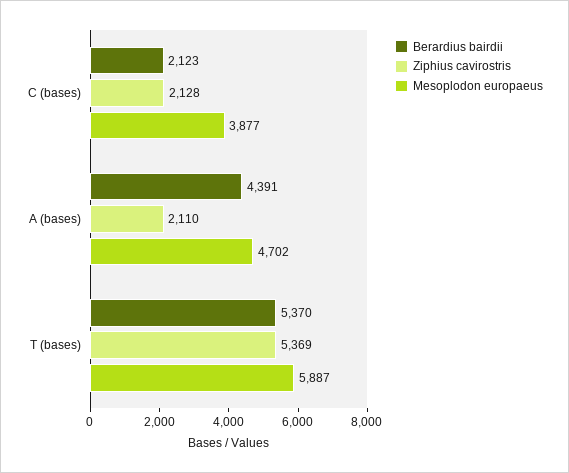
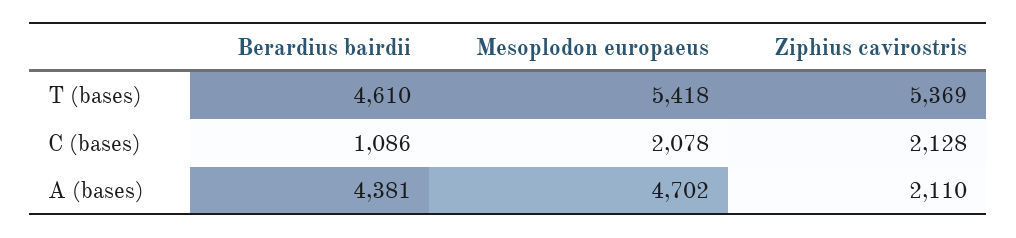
  {
    "Berardius bairdii": {
-     "C (bases)": 2123,
+     "C (bases)": 1086,
-     "A (bases)": 4391,
+     "A (bases)": 4381,
-     "T (bases)": 5370
+     "T (bases)": 4610
    },
    "Ziphius cavirostris": {
      "C (bases)": 2128,
      "A (bases)": 2110,
      "T (bases)": 5369
    },
    "Mesoplodon europaeus": {
-     "C (bases)": 3877,
+     "C (bases)": 2078,
      "A (bases)": 4702,
-     "T (bases)": 5887
+     "T (bases)": 5418
    }
  }

